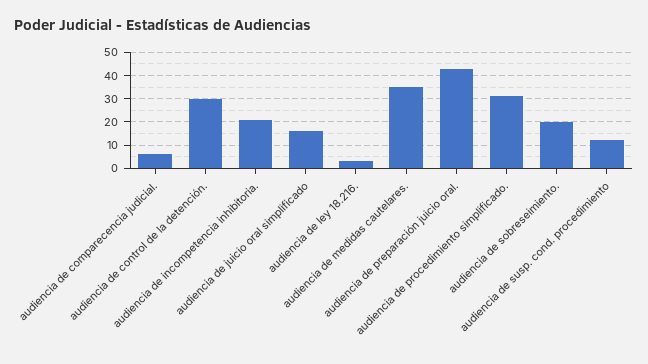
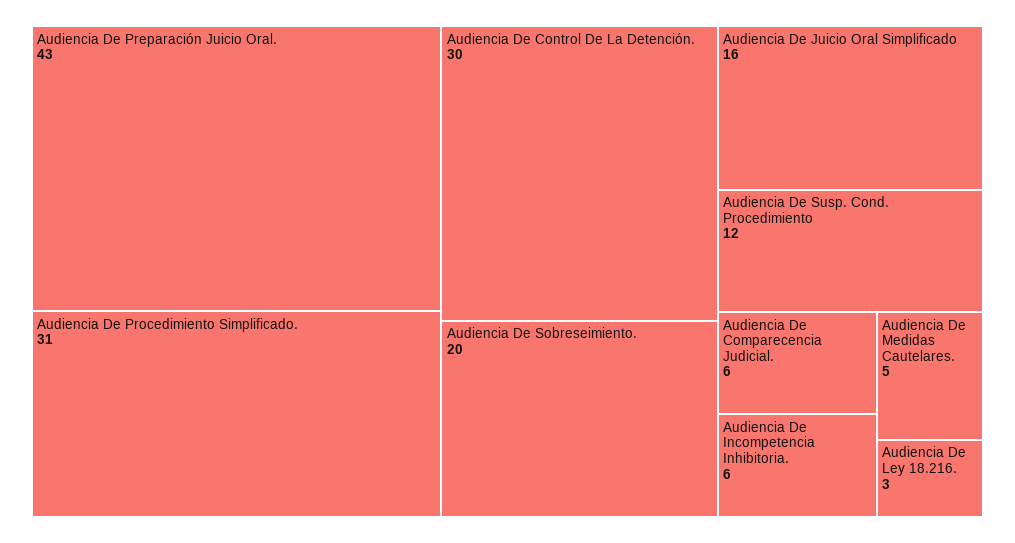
  {
    "audiencia de comparecencia judicial.": 6,
    "audiencia de control de la detención.": 30,
-   "audiencia de incompetencia inhibitoria.": 20,
+   "audiencia de incompetencia inhibitoria.": 6,
    "audiencia de juicio oral simplificado": 16,
    "audiencia de ley 18.216.": 3,
-   "audiencia de medidas cautelares.": 35,
+   "audiencia de medidas cautelares.": 5,
    "audiencia de preparación juicio oral.": 43,
    "audiencia de procedimiento simplificado.": 31,
    "audiencia de sobreseimiento.": 20,
    "audiencia de susp. cond. procedimiento": 12
  }

